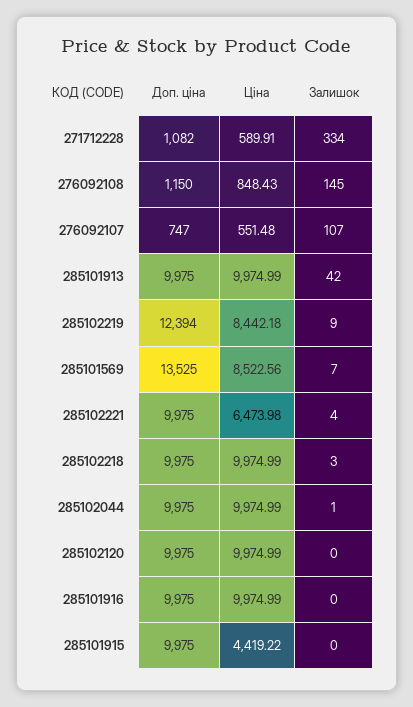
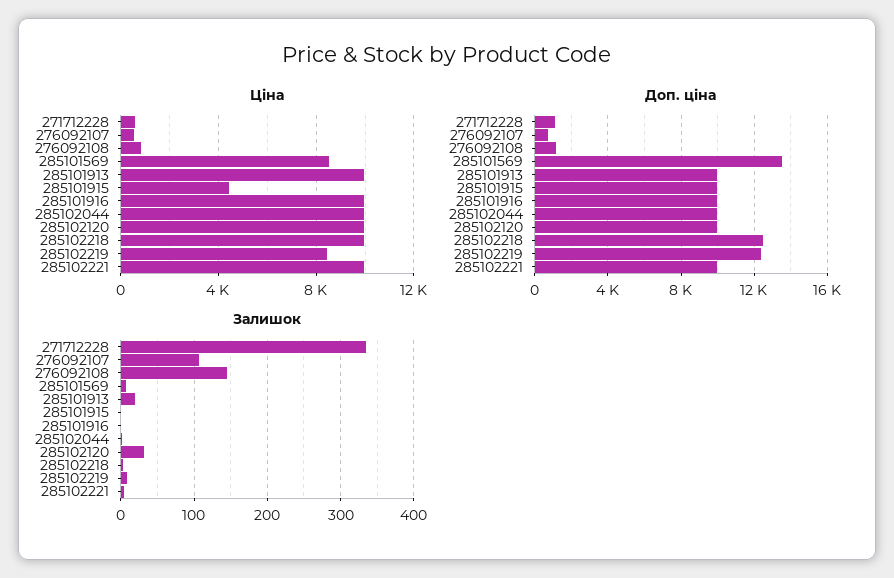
  {
    "Доп. ціна": {
      "271712228": 1082,
      "276092108": 1150,
      "276092107": 747,
      "285101913": 9975,
      "285102219": 12394,
      "285101569": 13525,
      "285102221": 9975,
-     "285102218": 9975,
+     "285102218": 12500,
      "285102044": 9975,
      "285102120": 9975,
      "285101916": 9975,
      "285101915": 9975
    },
    "Ціна": {
      "271712228": 589.91,
      "276092108": 848.43,
      "276092107": 551.48,
      "285101913": 9974.99,
      "285102219": 8442.18,
      "285101569": 8522.56,
-     "285102221": 6473.98,
+     "285102221": 10000,
      "285102218": 9974.99,
      "285102044": 9974.99,
      "285102120": 9974.99,
      "285101916": 9974.99,
      "285101915": 4419.22
    },
    "Залишок": {
      "271712228": 334,
      "276092108": 145,
      "276092107": 107,
-     "285101913": 42,
+     "285101913": 20,
      "285102219": 9,
      "285101569": 7,
      "285102221": 4,
      "285102218": 3,
      "285102044": 1,
-     "285102120": 0,
+     "285102120": 30,
      "285101916": 0,
      "285101915": 0
    }
  }

